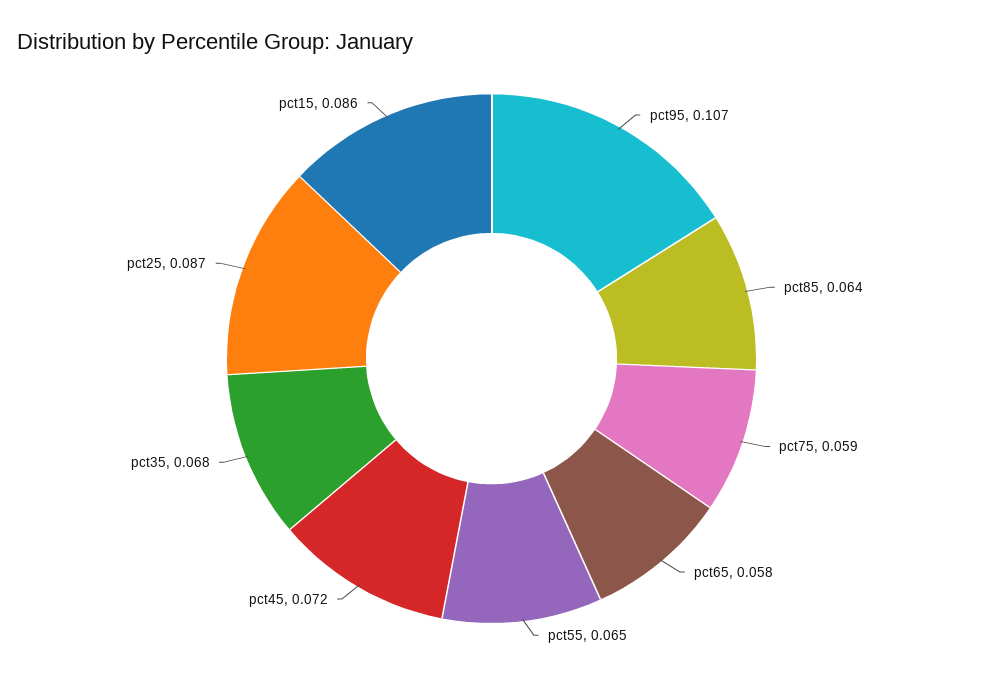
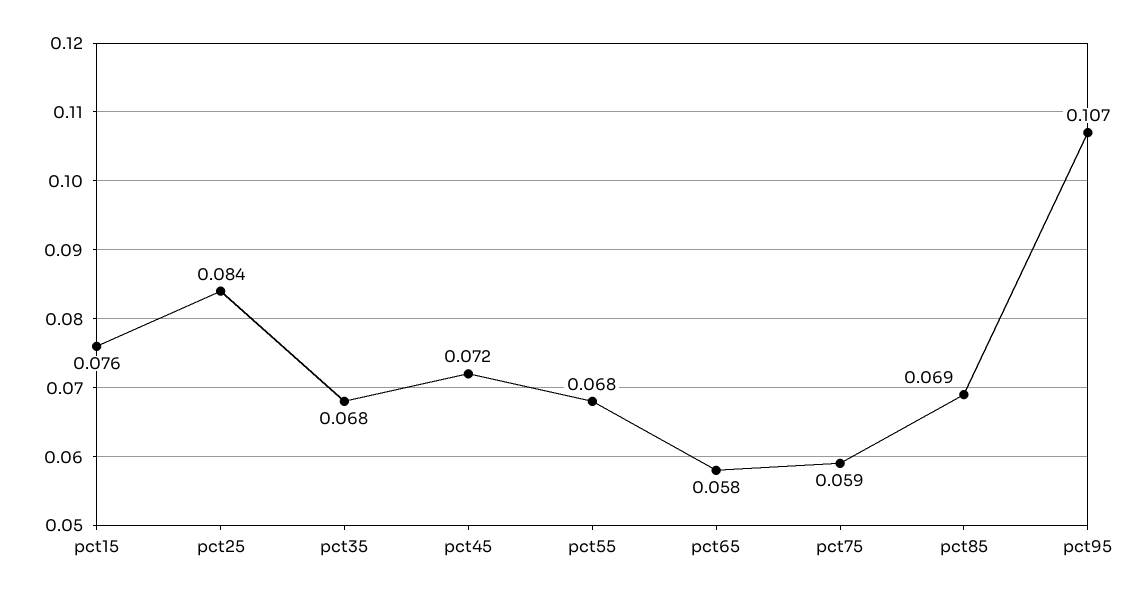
  {
    "pct95": 0.107,
-   "pct85": 0.064,
+   "pct85": 0.069,
    "pct75": 0.059,
    "pct65": 0.058,
-   "pct55": 0.065,
+   "pct55": 0.068,
    "pct45": 0.072,
    "pct35": 0.068,
-   "pct25": 0.087,
+   "pct25": 0.084,
-   "pct15": 0.086
+   "pct15": 0.076
  }

